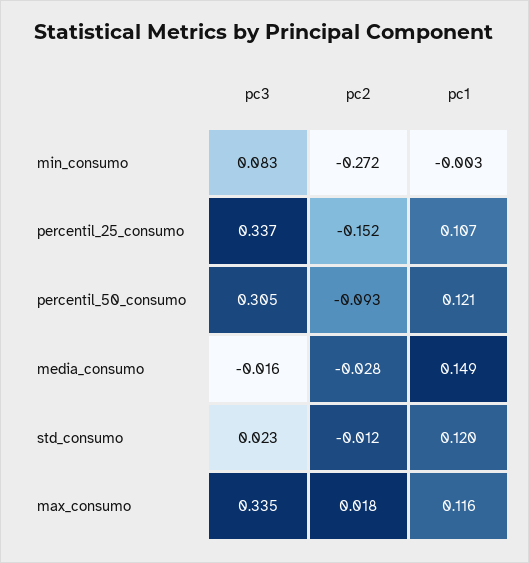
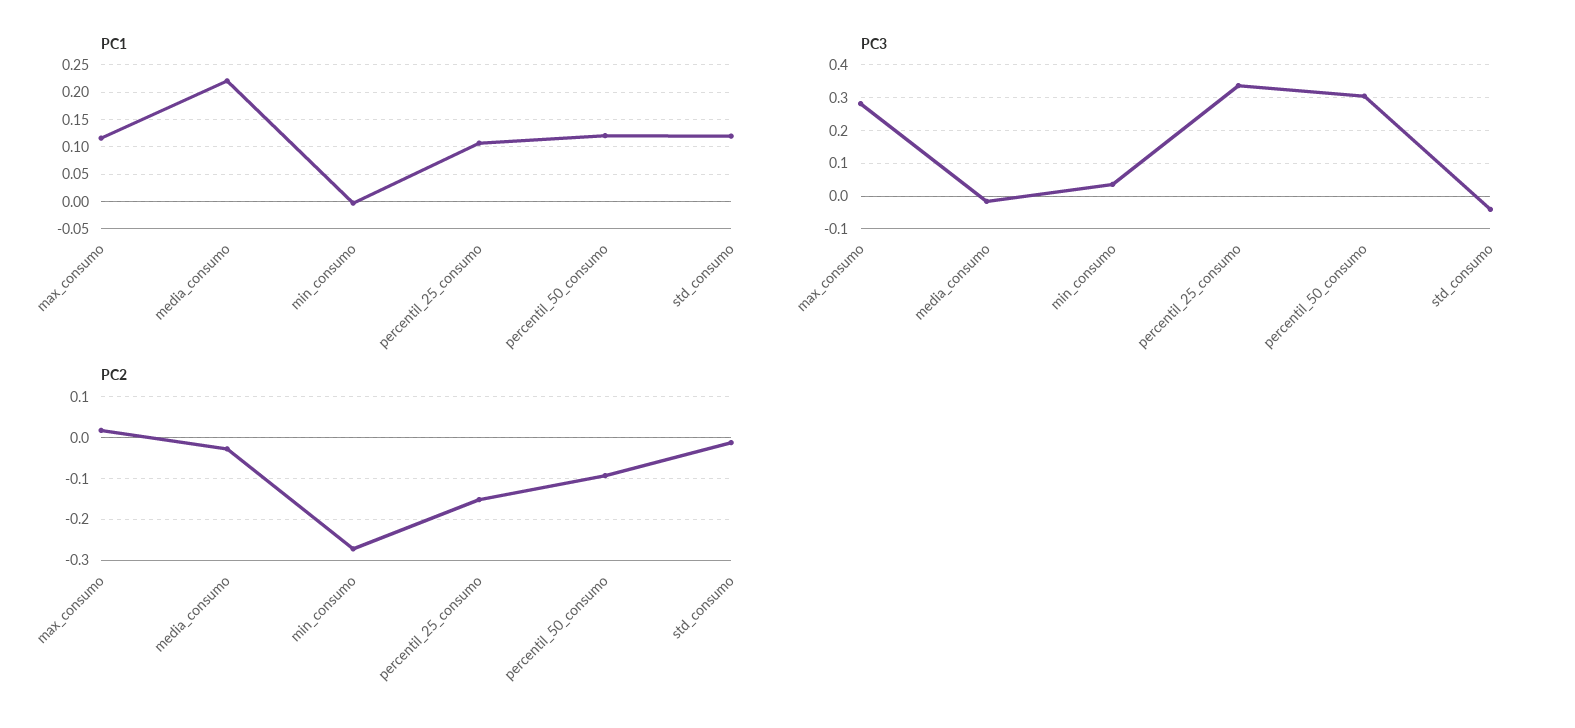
  {
    "pc3": {
-     "min_consumo": 0.083,
+     "min_consumo": 0.04,
      "percentil_25_consumo": 0.337,
      "percentil_50_consumo": 0.305,
      "media_consumo": -0.016,
-     "std_consumo": 0.023,
+     "std_consumo": -0.04,
-     "max_consumo": 0.335
+     "max_consumo": 0.28
    },
    "pc2": {
      "min_consumo": -0.272,
      "percentil_25_consumo": -0.152,
      "percentil_50_consumo": -0.093,
      "media_consumo": -0.028,
      "std_consumo": -0.012,
      "max_consumo": 0.018
    },
    "pc1": {
      "min_consumo": -0.003,
      "percentil_25_consumo": 0.107,
      "percentil_50_consumo": 0.121,
-     "media_consumo": 0.149,
+     "media_consumo": 0.225,
      "std_consumo": 0.12,
      "max_consumo": 0.116
    }
  }

